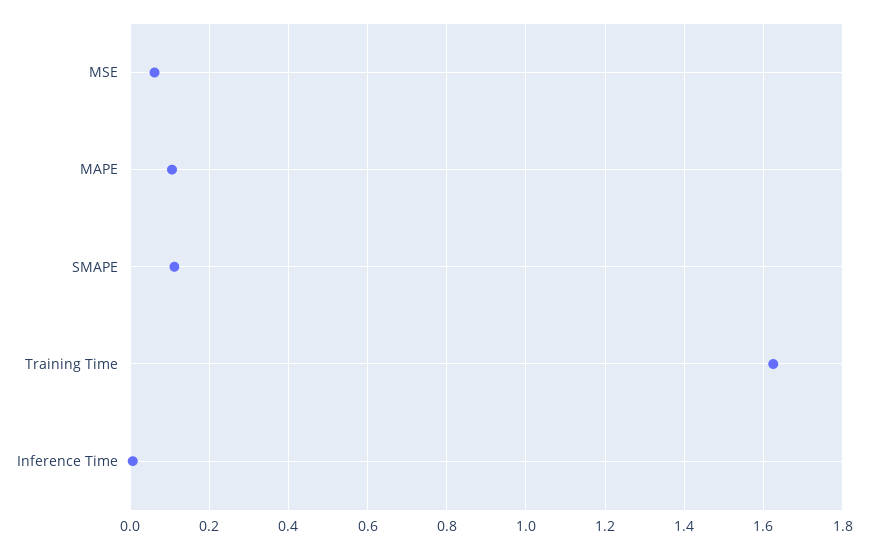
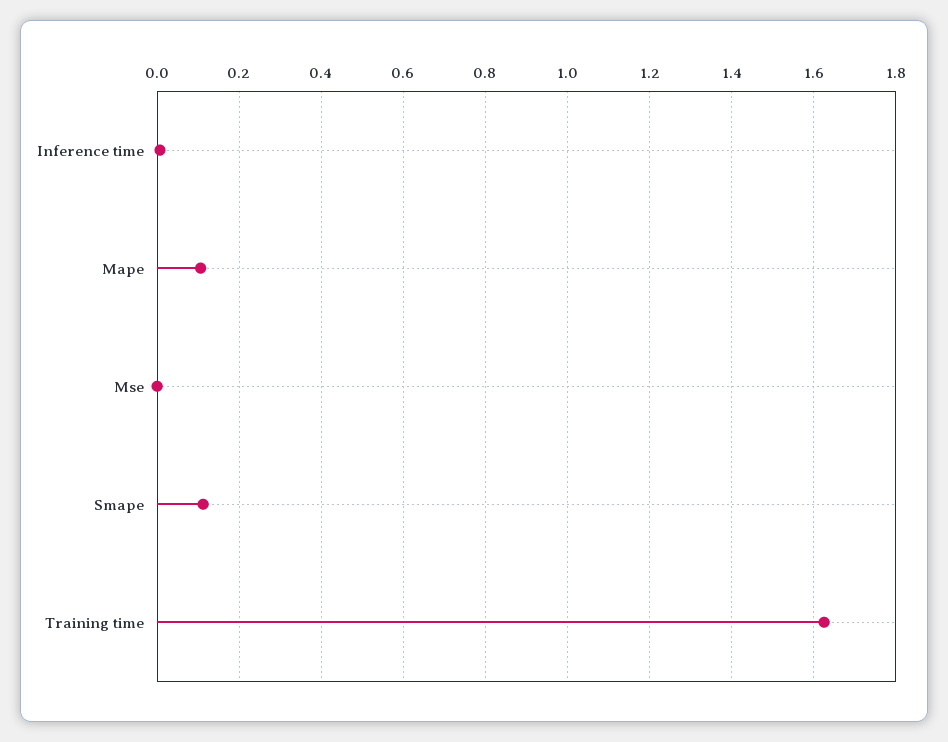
  {
-   "MSE": 0.06,
+   "MSE": 0,
    "MAPE": 0.1,
    "SMAPE": 0.12,
    "Training Time": 1.62,
    "Inference Time": 0
  }

